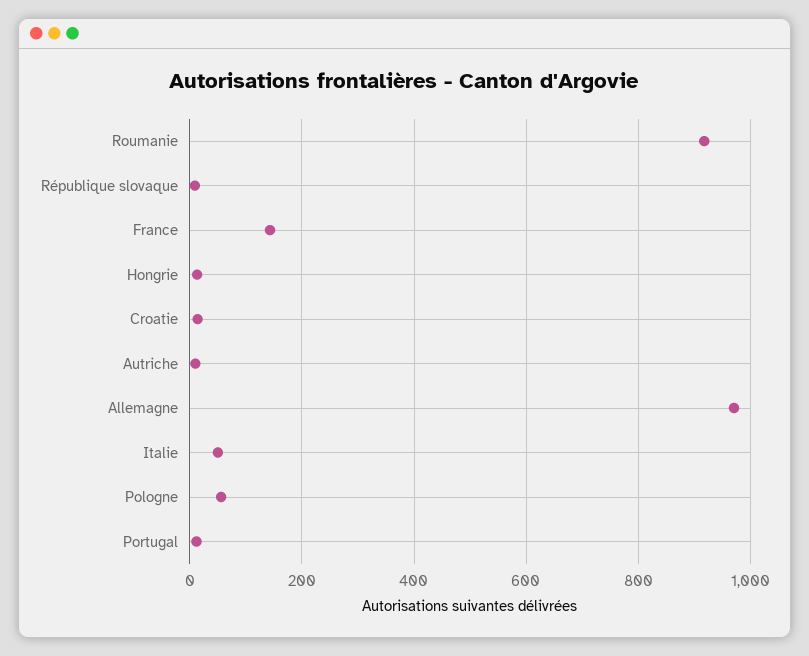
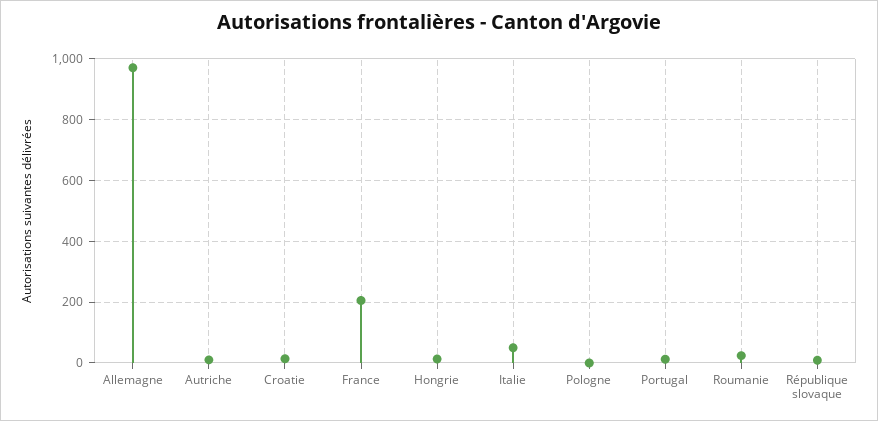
  {
-   "Roumanie": 920,
+   "Roumanie": 20,
    "République slovaque": 0,
-   "France": 140,
+   "France": 200,
    "Hongrie": 20,
    "Croatie": 20,
    "Autriche": 20,
    "Allemagne": 980,
    "Italie": 60,
-   "Pologne": 60,
+   "Pologne": 0,
    "Portugal": 20
  }

